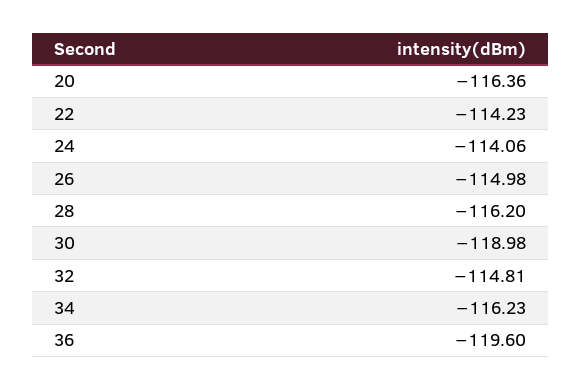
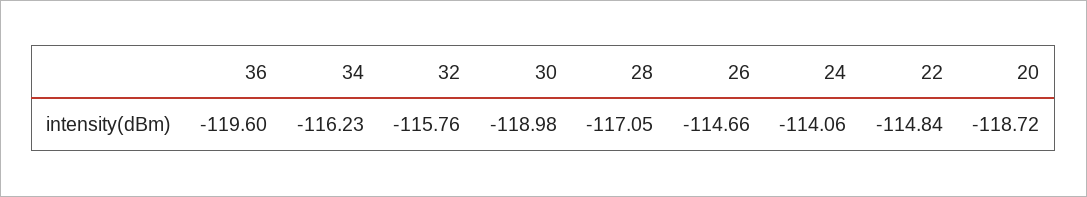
  {
-   "20": -116.36,
+   "20": -118.72,
-   "22": -114.23,
+   "22": -114.84,
    "24": -114.06,
-   "26": -114.98,
+   "26": -114.66,
-   "28": -116.2,
+   "28": -117.05,
    "30": -118.98,
-   "32": -114.81,
+   "32": -115.76,
    "34": -116.23,
    "36": -119.6
  }

